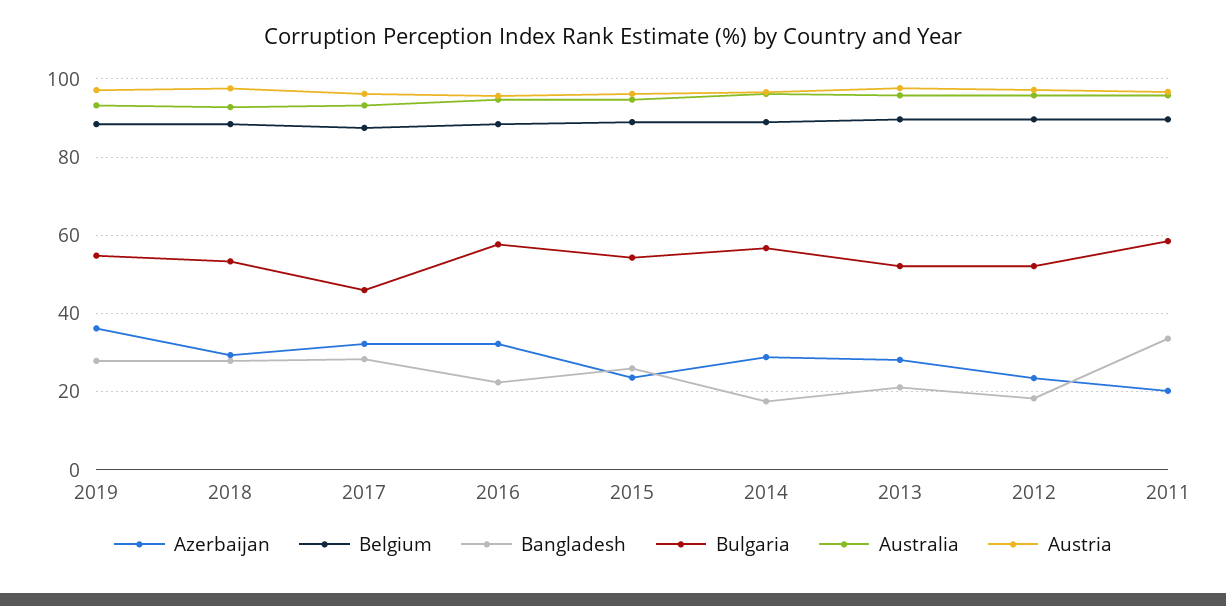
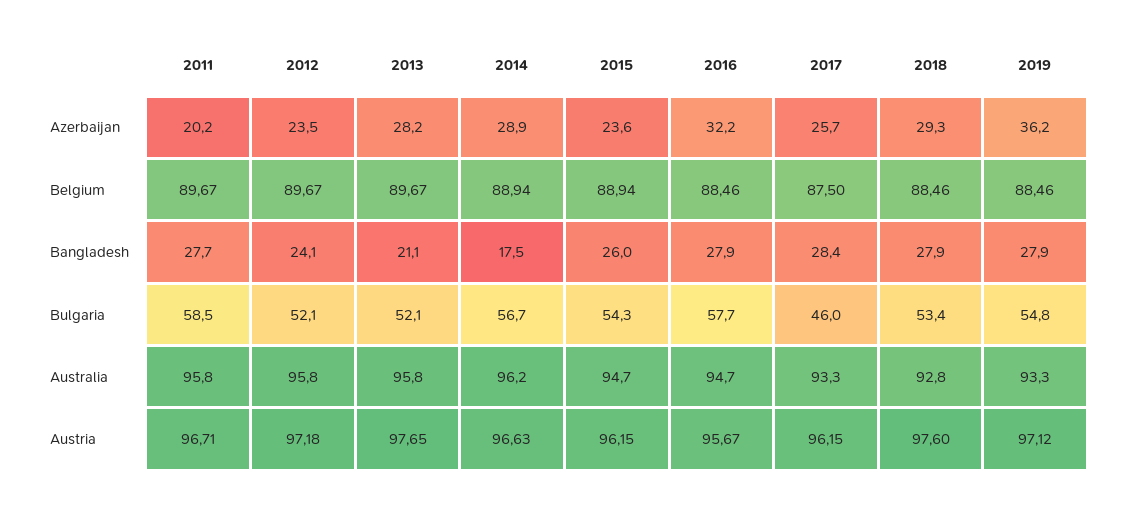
  {
    "Azerbaijan": {
      "2019": 36.2,
      "2018": 29.3,
-     "2017": 32,
+     "2017": 25.7,
      "2016": 32.2,
      "2015": 23.6,
      "2014": 28.9,
      "2013": 28.2,
      "2012": 23.5,
      "2011": 20.2
    },
    "Belgium": {
      "2019": 88.46,
      "2018": 88.46,
      "2017": 87.5,
      "2016": 88.46,
      "2015": 88.94,
      "2014": 88.94,
      "2013": 89.67,
      "2012": 89.67,
      "2011": 89.67
    },
    "Bangladesh": {
      "2019": 27.9,
      "2018": 27.9,
      "2017": 28.4,
-     "2016": 22,
+     "2016": 27.9,
      "2015": 26,
      "2014": 17.5,
      "2013": 21.1,
-     "2012": 18,
+     "2012": 24.1,
-     "2011": 34
+     "2011": 27.7
    },
    "Bulgaria": {
      "2019": 54.8,
      "2018": 53.4,
      "2017": 46,
      "2016": 57.7,
      "2015": 54.3,
      "2014": 56.7,
      "2013": 52.1,
      "2012": 52.1,
      "2011": 58.5
    },
    "Australia": {
      "2019": 93.3,
      "2018": 92.8,
      "2017": 93.3,
      "2016": 94.7,
      "2015": 94.7,
      "2014": 96.2,
      "2013": 95.8,
      "2012": 95.8,
      "2011": 95.8
    },
    "Austria": {
      "2019": 97.12,
      "2018": 97.6,
      "2017": 96.15,
      "2016": 95.67,
      "2015": 96.15,
      "2014": 96.63,
      "2013": 97.65,
      "2012": 97.18,
      "2011": 96.71
    }
  }

